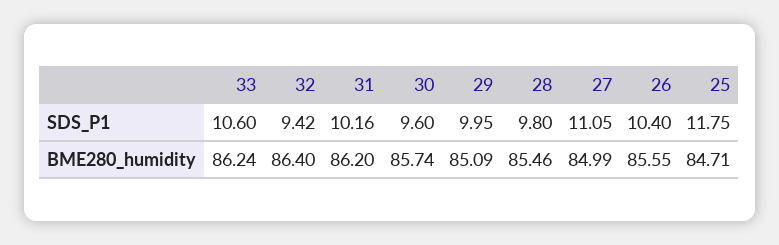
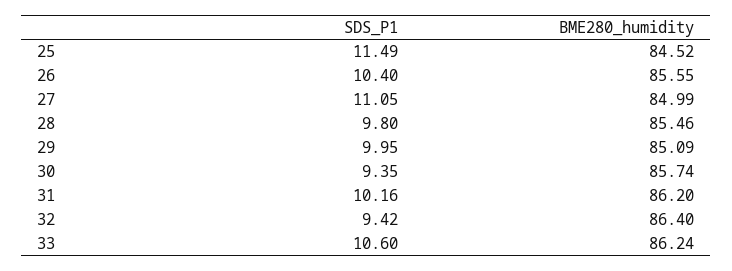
  {
    "33": {
      "SDS_P1": 10.6,
      "BME280_humidity": 86.24
    },
    "32": {
      "SDS_P1": 9.42,
      "BME280_humidity": 86.4
    },
    "31": {
      "SDS_P1": 10.16,
      "BME280_humidity": 86.2
    },
    "30": {
-     "SDS_P1": 9.6,
+     "SDS_P1": 9.35,
      "BME280_humidity": 85.74
    },
    "29": {
      "SDS_P1": 9.95,
      "BME280_humidity": 85.09
    },
    "28": {
      "SDS_P1": 9.8,
      "BME280_humidity": 85.46
    },
    "27": {
      "SDS_P1": 11.05,
      "BME280_humidity": 84.99
    },
    "26": {
      "SDS_P1": 10.4,
      "BME280_humidity": 85.55
    },
    "25": {
-     "SDS_P1": 11.75,
+     "SDS_P1": 11.49,
-     "BME280_humidity": 84.71
+     "BME280_humidity": 84.52
    }
  }

